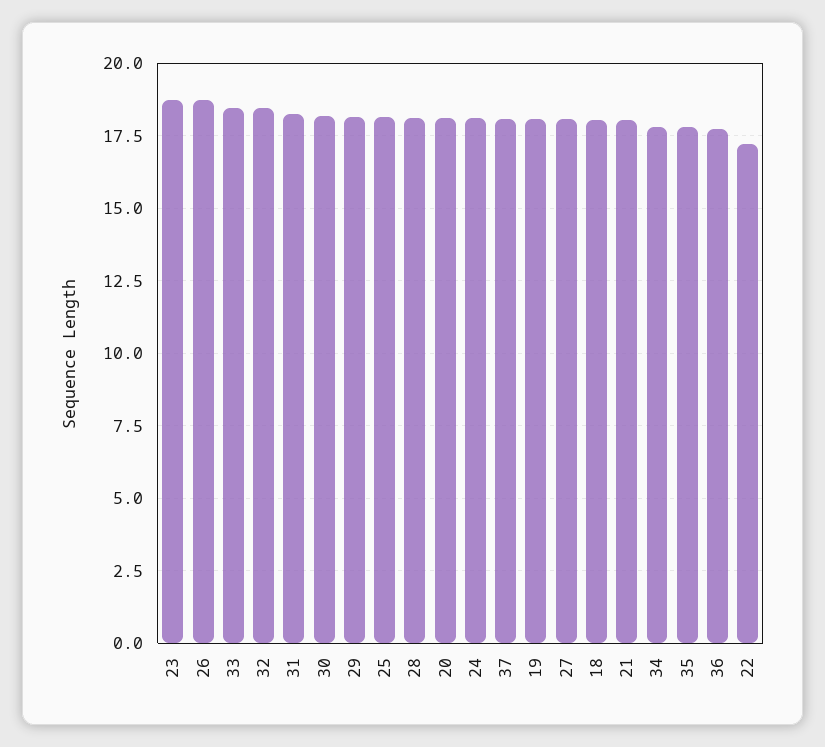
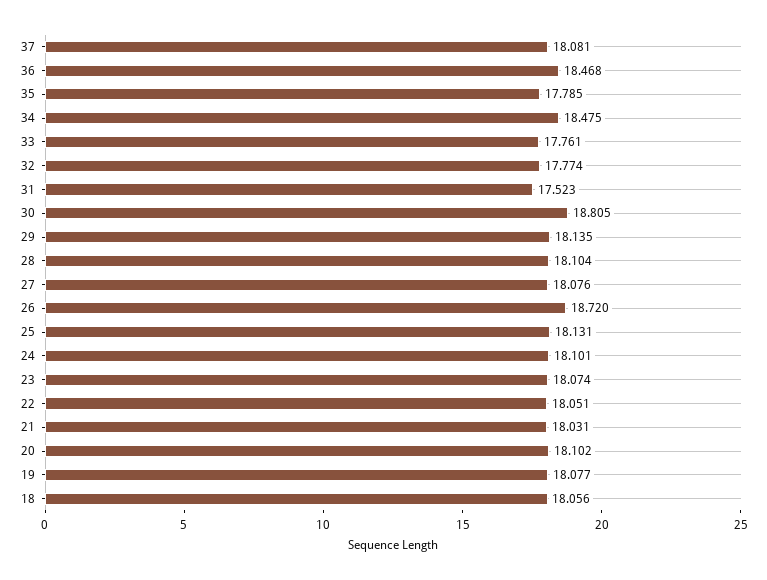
  {
-   "23": 18.75,
+   "23": 18.074,
    "26": 18.72,
-   "33": 18.5,
+   "33": 17.761,
-   "32": 18.5,
+   "32": 17.774,
-   "31": 18.25,
+   "31": 17.523,
-   "30": 18.25,
+   "30": 18.805,
    "29": 18.135,
    "25": 18.131,
    "28": 18.104,
    "20": 18.102,
    "24": 18.101,
    "37": 18.081,
    "19": 18.077,
    "27": 18.076,
    "18": 18.056,
    "21": 18.031,
-   "34": 17.75,
+   "34": 18.475,
    "35": 17.785,
-   "36": 17.75,
+   "36": 18.468,
-   "22": 17.25
+   "22": 18.051
  }

